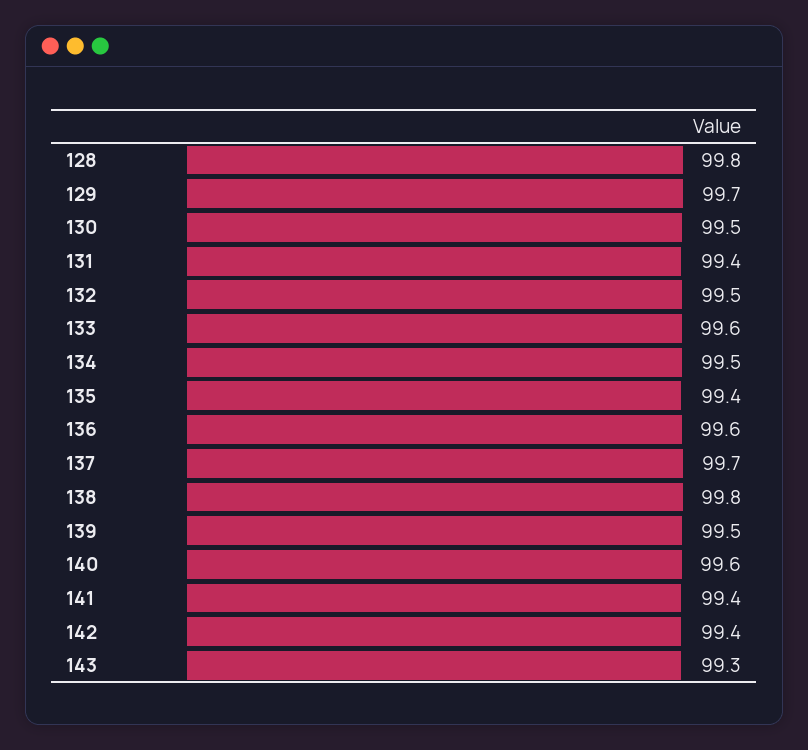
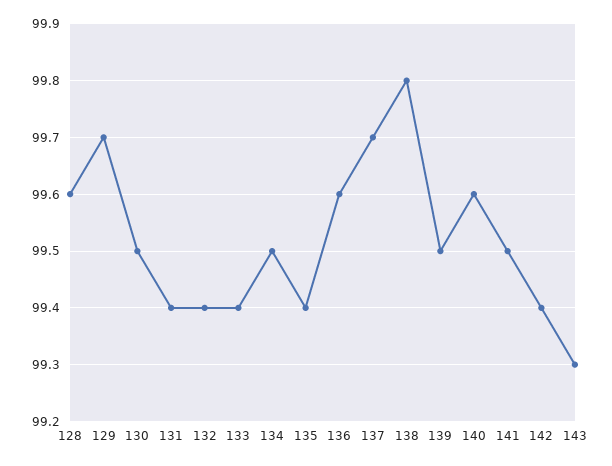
  {
-   "128": 99.8,
+   "128": 99.6,
    "129": 99.7,
    "130": 99.5,
    "131": 99.4,
-   "132": 99.5,
+   "132": 99.4,
-   "133": 99.6,
+   "133": 99.4,
    "134": 99.5,
    "135": 99.4,
    "136": 99.6,
    "137": 99.7,
    "138": 99.8,
    "139": 99.5,
    "140": 99.6,
-   "141": 99.4,
+   "141": 99.5,
    "142": 99.4,
    "143": 99.3
  }

